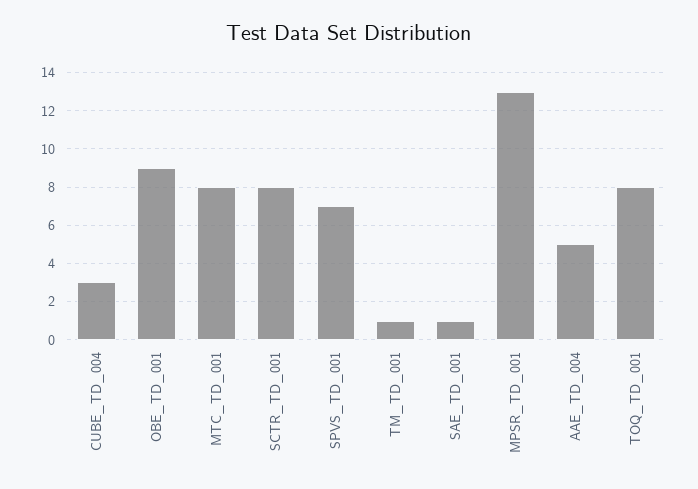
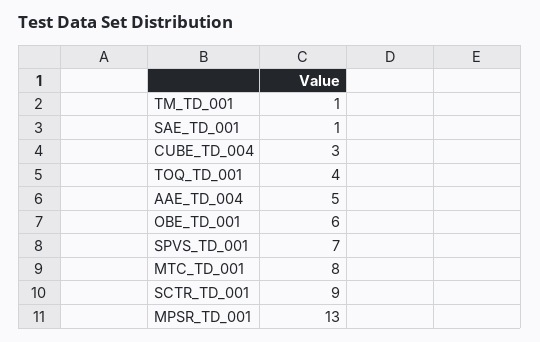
  {
    "CUBE_TD_004": 3,
-   "OBE_TD_001": 9,
+   "OBE_TD_001": 6,
    "MTC_TD_001": 8,
-   "SCTR_TD_001": 8,
+   "SCTR_TD_001": 9,
    "SPVS_TD_001": 7,
    "TM_TD_001": 1,
    "SAE_TD_001": 1,
    "MPSR_TD_001": 13,
    "AAE_TD_004": 5,
-   "TOQ_TD_001": 8
+   "TOQ_TD_001": 4
  }

